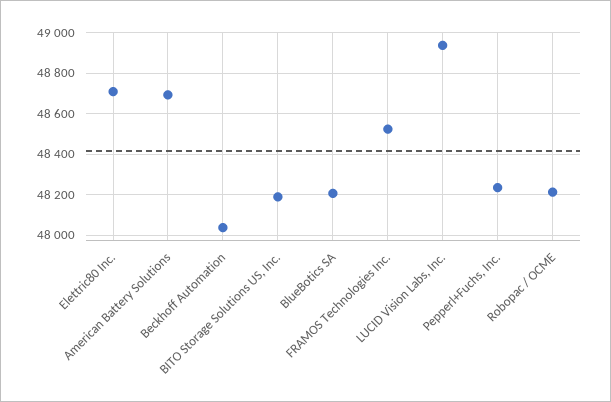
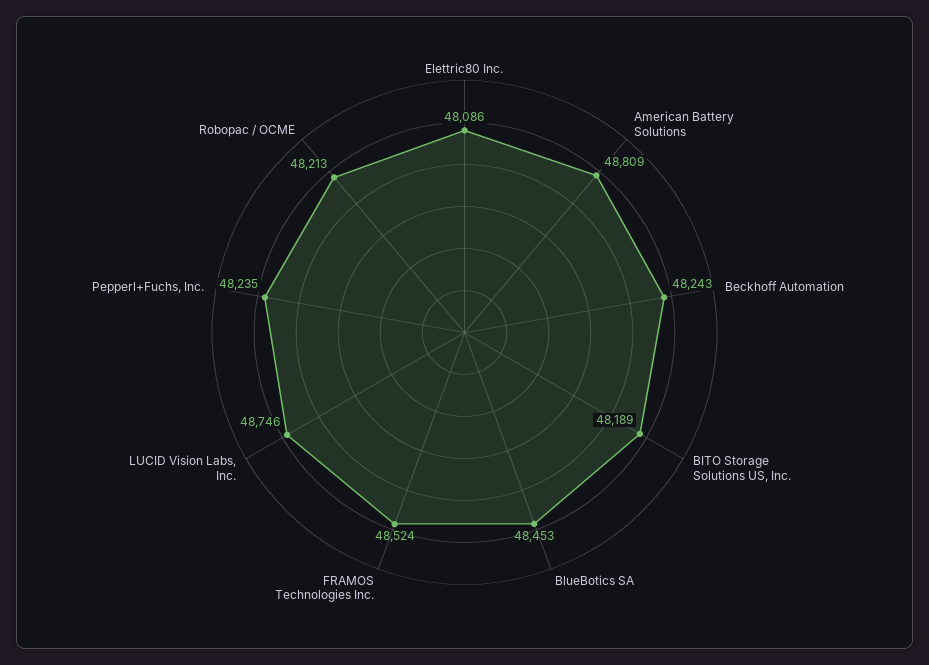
  {
-   "Elettric80 Inc.": 48700,
+   "Elettric80 Inc.": 48086,
-   "American Battery Solutions": 48700,
+   "American Battery Solutions": 48809,
-   "Beckhoff Automation": 48050,
+   "Beckhoff Automation": 48243,
    "BITO Storage Solutions US, Inc.": 48189,
-   "BlueBotics SA": 48200,
+   "BlueBotics SA": 48453,
    "FRAMOS Technologies Inc.": 48524,
-   "LUCID Vision Labs, Inc.": 48950,
+   "LUCID Vision Labs, Inc.": 48746,
    "Pepperl+Fuchs, Inc.": 48235,
    "Robopac / OCME": 48213
  }

